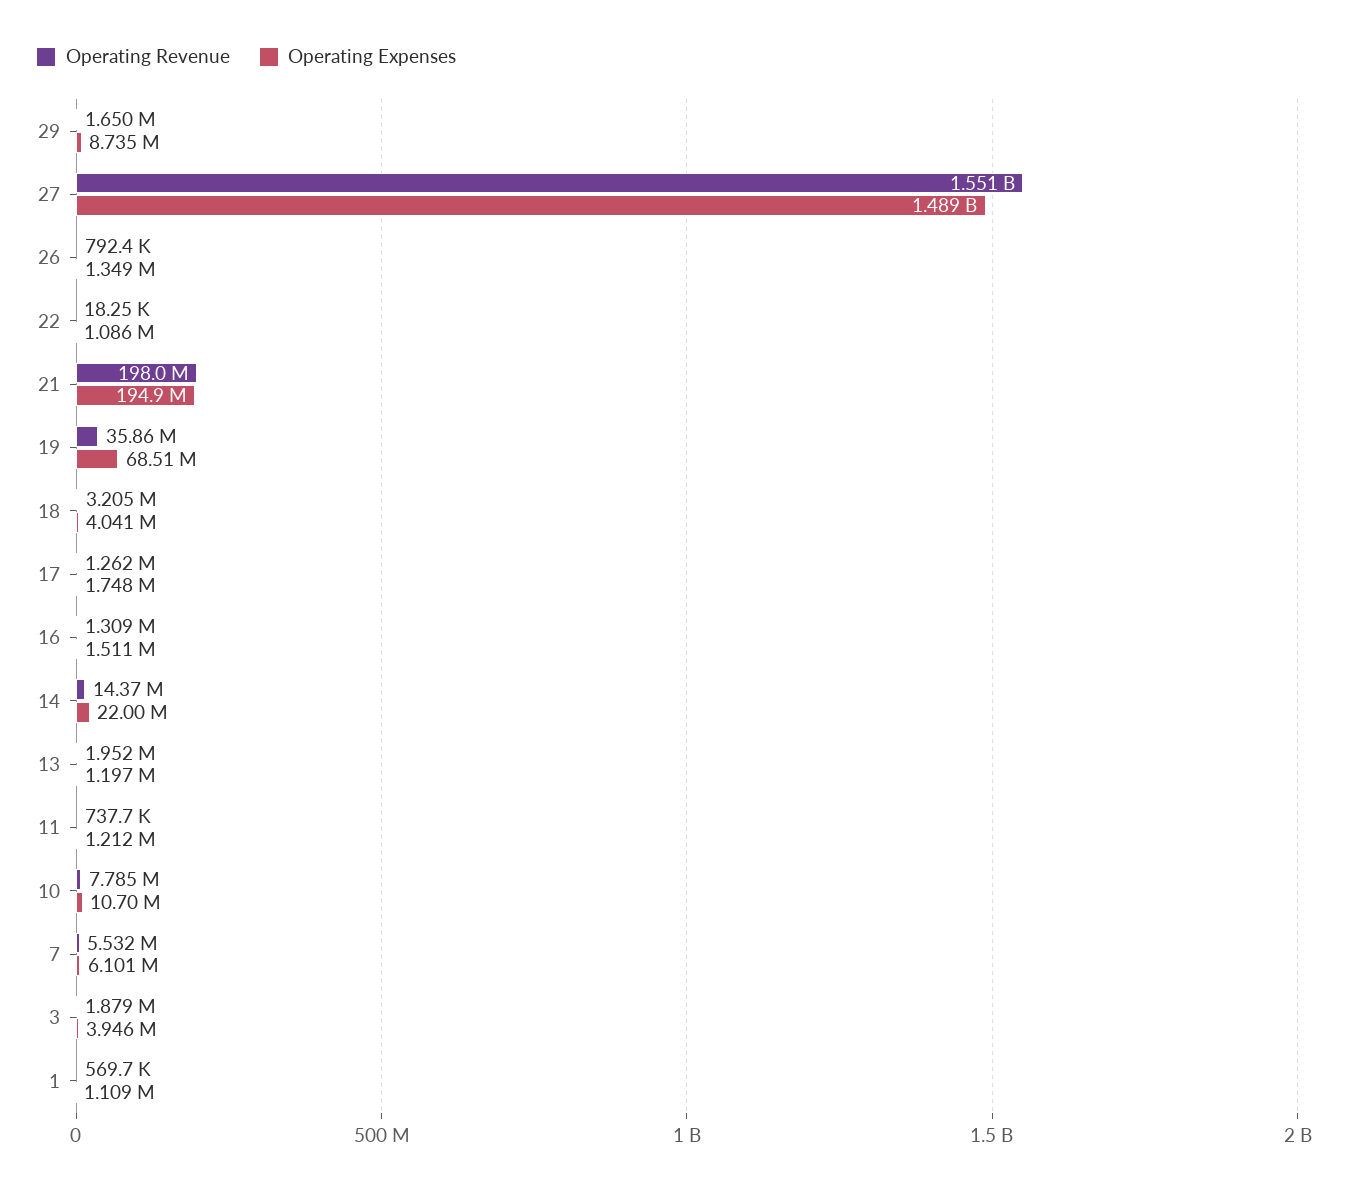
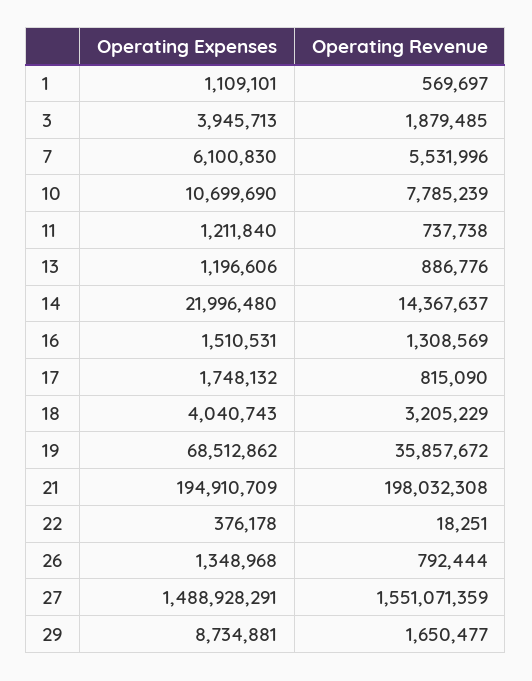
  {
    "Operating Revenue": {
      "29": 1650477,
      "27": 1551071359,
      "26": 792444,
      "22": 18251,
      "21": 198032308,
      "19": 35857672,
      "18": 3205229,
-     "17": 1262000,
+     "17": 815090,
      "16": 1308569,
      "14": 14367637,
-     "13": 1952000,
+     "13": 886776,
      "11": 737738,
      "10": 7785239,
      "7": 5531996,
      "3": 1879485,
      "1": 569697
    },
    "Operating Expenses": {
      "29": 8734881,
      "27": 1488928291,
      "26": 1348968,
-     "22": 1086000,
+     "22": 376178,
      "21": 194910709,
      "19": 68512862,
      "18": 4040743,
      "17": 1748132,
      "16": 1510531,
      "14": 21996480,
      "13": 1196606,
      "11": 1211840,
      "10": 10699690,
      "7": 6100830,
      "3": 3945713,
      "1": 1109101
    }
  }

